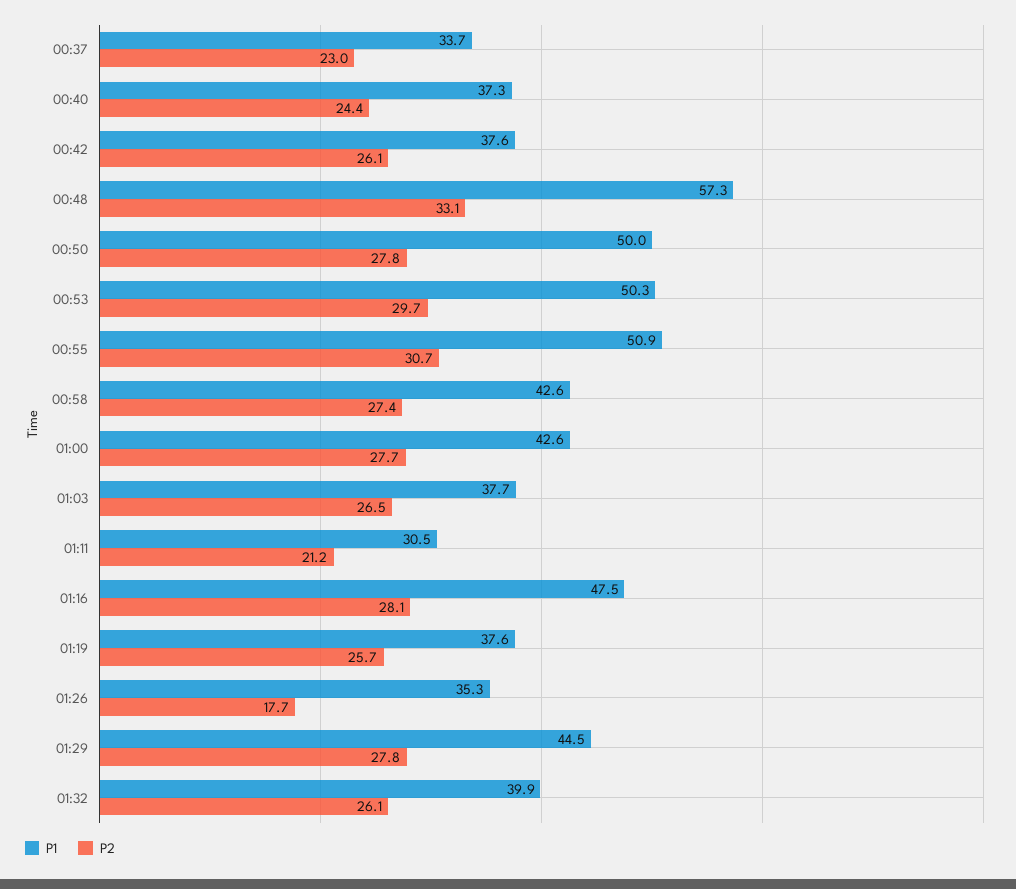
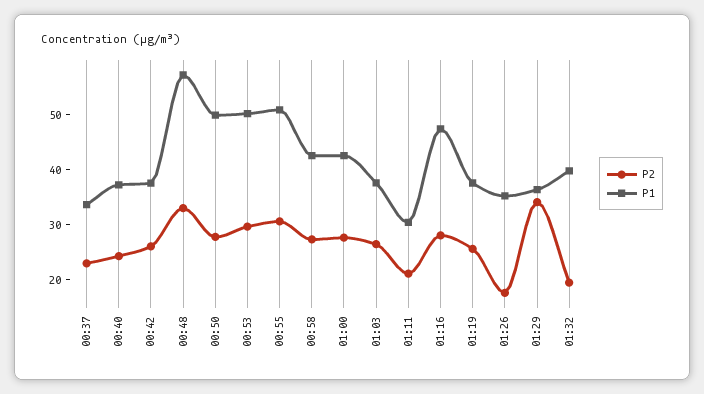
  {
    "P1": {
      "00:37": 33.7,
      "00:40": 37.3,
      "00:42": 37.6,
      "00:48": 57.3,
      "00:50": 50,
      "00:53": 50.3,
      "00:55": 50.9,
      "00:58": 42.6,
      "01:00": 42.6,
      "01:03": 37.7,
      "01:11": 30.5,
      "01:16": 47.5,
      "01:19": 37.6,
      "01:26": 35.3,
-     "01:29": 44.5,
+     "01:29": 36,
      "01:32": 39.9
    },
    "P2": {
      "00:37": 23,
      "00:40": 24.4,
      "00:42": 26.1,
      "00:48": 33.1,
      "00:50": 27.8,
      "00:53": 29.7,
      "00:55": 30.7,
      "00:58": 27.4,
      "01:00": 27.7,
      "01:03": 26.5,
      "01:11": 21.2,
      "01:16": 28.1,
      "01:19": 25.7,
      "01:26": 17.7,
-     "01:29": 27.8,
+     "01:29": 34,
-     "01:32": 26.1
+     "01:32": 20
    }
  }

